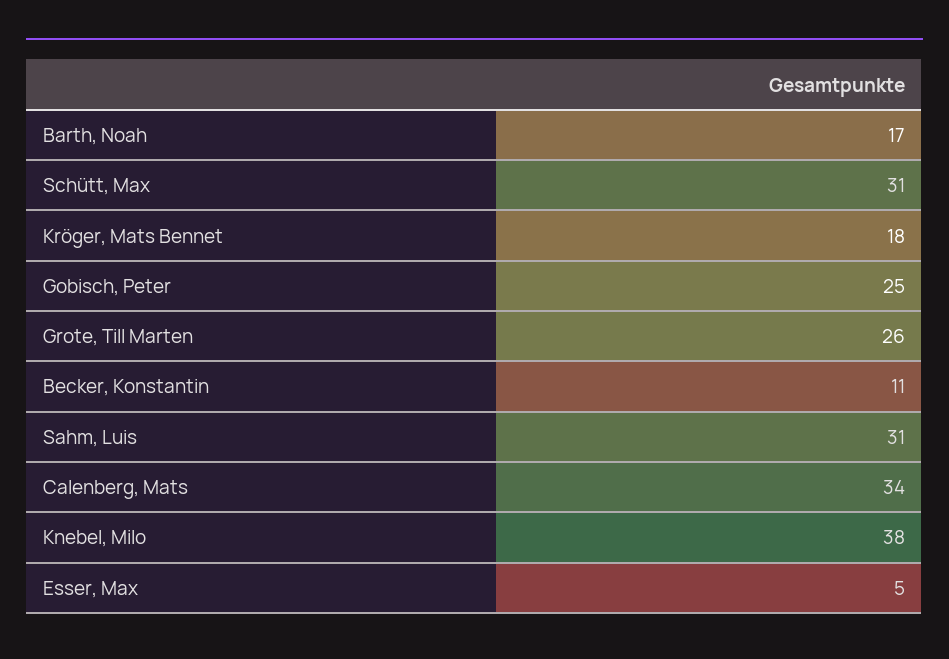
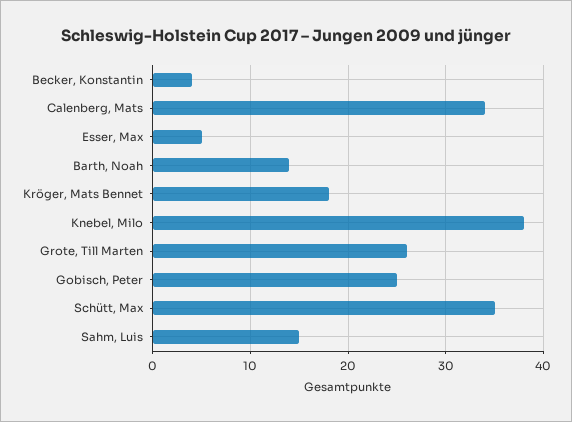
  {
-   "Barth, Noah": 17,
+   "Barth, Noah": 14,
-   "Schütt, Max": 31,
+   "Schütt, Max": 35,
    "Kröger, Mats Bennet": 18,
    "Gobisch, Peter": 25,
    "Grote, Till Marten": 26,
-   "Becker, Konstantin": 11,
+   "Becker, Konstantin": 4,
-   "Sahm, Luis": 31,
+   "Sahm, Luis": 15,
    "Calenberg, Mats": 34,
    "Knebel, Milo": 38,
    "Esser, Max": 5
  }

